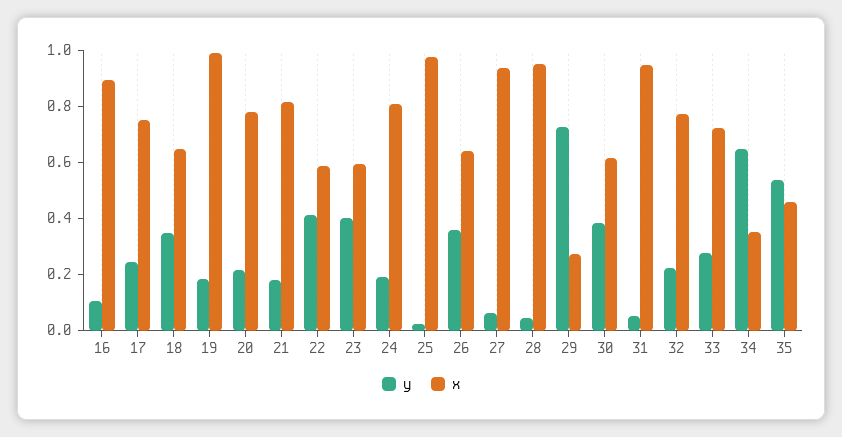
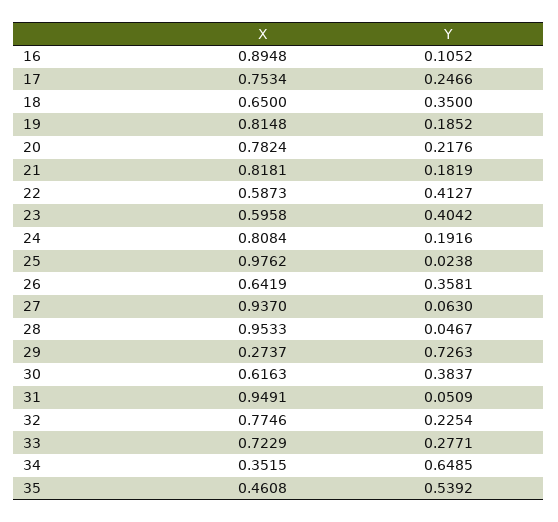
  {
    "y": {
      "16": 0.1052,
      "17": 0.2466,
      "18": 0.35,
      "19": 0.1852,
      "20": 0.2176,
      "21": 0.1819,
      "22": 0.4127,
      "23": 0.4042,
      "24": 0.1916,
      "25": 0.0238,
      "26": 0.3581,
      "27": 0.063,
      "28": 0.0467,
      "29": 0.7263,
      "30": 0.3837,
      "31": 0.0509,
      "32": 0.2254,
      "33": 0.2771,
      "34": 0.6485,
      "35": 0.5392
    },
    "x": {
      "16": 0.8948,
      "17": 0.7534,
      "18": 0.65,
-     "19": 1,
+     "19": 0.8148,
      "20": 0.7824,
      "21": 0.8181,
      "22": 0.5873,
      "23": 0.5958,
      "24": 0.8084,
      "25": 0.9762,
      "26": 0.6419,
      "27": 0.937,
      "28": 0.9533,
      "29": 0.2737,
      "30": 0.6163,
      "31": 0.9491,
      "32": 0.7746,
      "33": 0.7229,
      "34": 0.3515,
      "35": 0.4608
    }
  }

